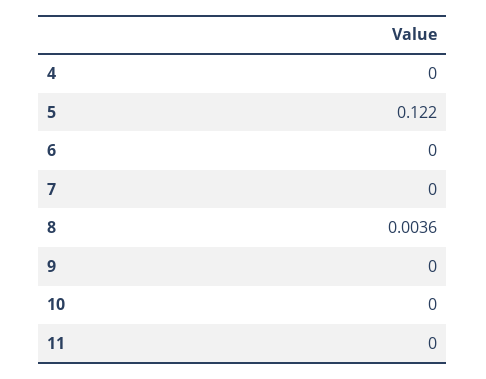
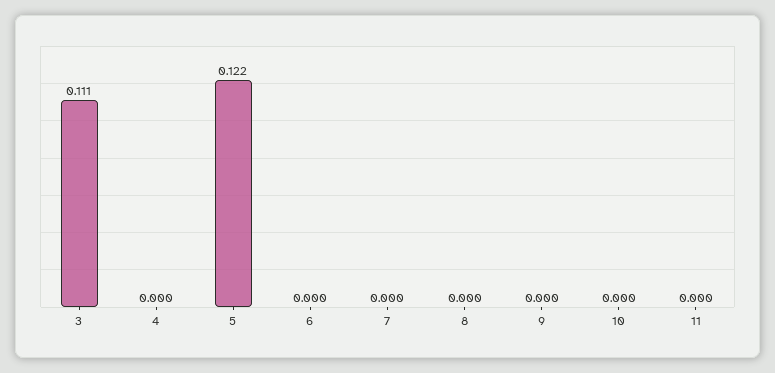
  {
    "4": 0,
    "5": 0.122,
    "6": 0,
    "7": 0,
-   "8": 0.0036,
+   "8": 0,
    "9": 0,
    "10": 0,
-   "11": 0
+   "11": 0,
+   "3": 0.111
  }

